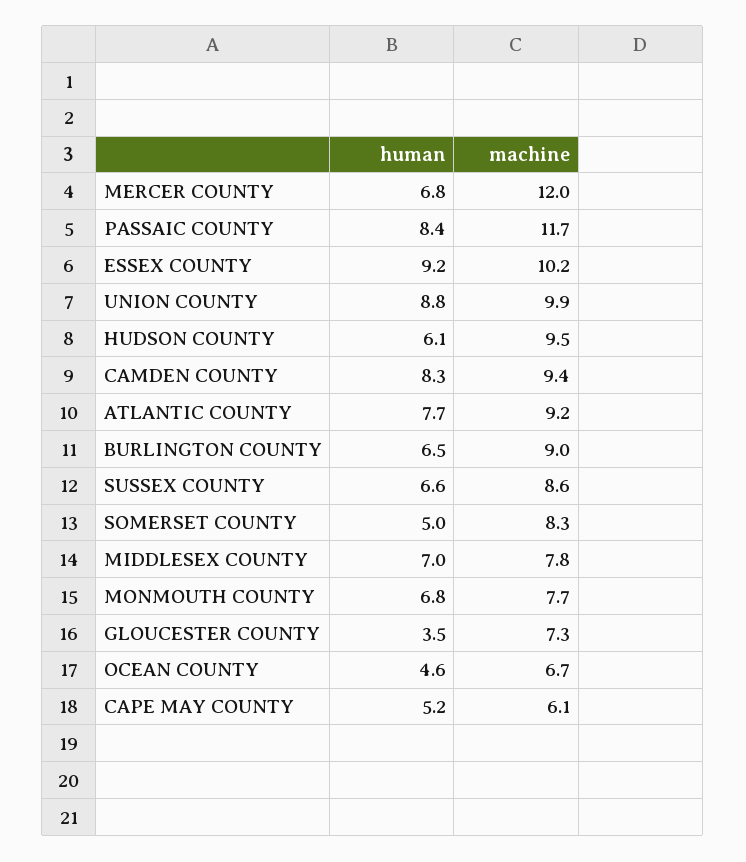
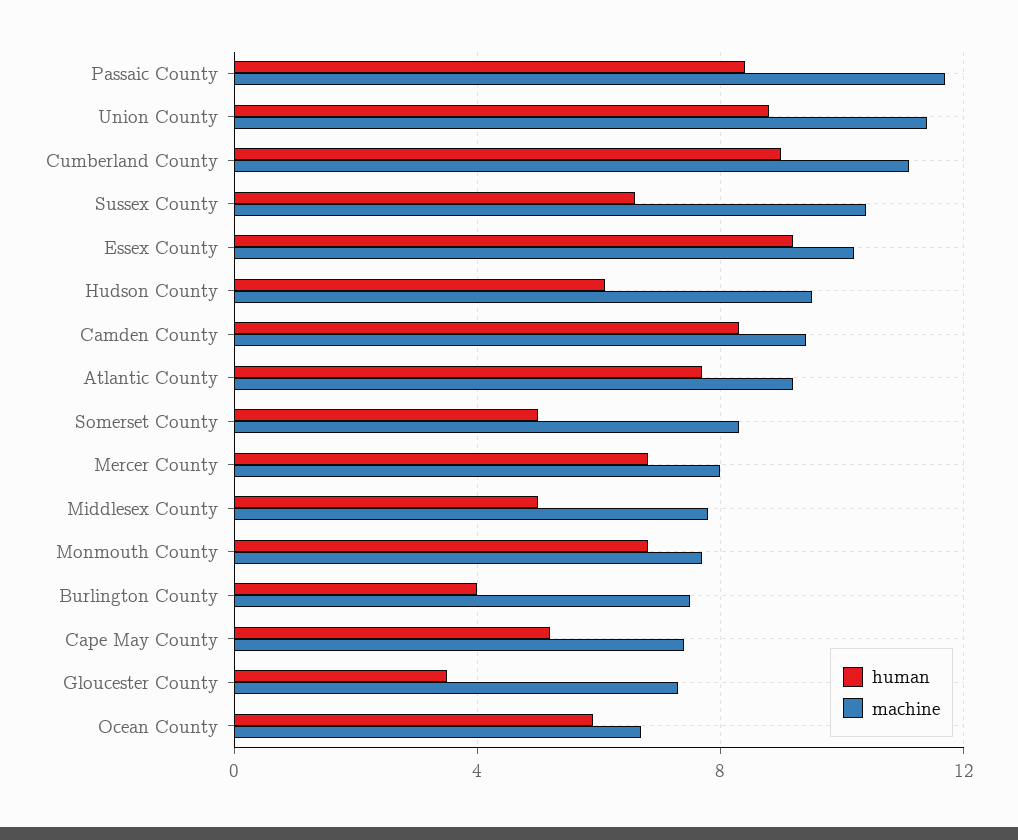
  {
    "human": {
      "MERCER COUNTY": 6.8,
      "PASSAIC COUNTY": 8.4,
      "ESSEX COUNTY": 9.2,
      "UNION COUNTY": 8.8,
      "HUDSON COUNTY": 6.1,
      "CAMDEN COUNTY": 8.3,
      "ATLANTIC COUNTY": 7.7,
-     "BURLINGTON COUNTY": 6.5,
+     "BURLINGTON COUNTY": 4,
      "SUSSEX COUNTY": 6.6,
      "SOMERSET COUNTY": 5,
-     "MIDDLESEX COUNTY": 7,
+     "MIDDLESEX COUNTY": 5,
      "MONMOUTH COUNTY": 6.8,
      "GLOUCESTER COUNTY": 3.5,
-     "OCEAN COUNTY": 4.6,
+     "OCEAN COUNTY": 6,
-     "CAPE MAY COUNTY": 5.2
+     "CAPE MAY COUNTY": 5.2,
+     "Cumberland County": 9
    },
    "machine": {
-     "MERCER COUNTY": 12,
+     "MERCER COUNTY": 8,
      "PASSAIC COUNTY": 11.7,
      "ESSEX COUNTY": 10.2,
-     "UNION COUNTY": 9.9,
+     "UNION COUNTY": 11.5,
      "HUDSON COUNTY": 9.5,
      "CAMDEN COUNTY": 9.4,
      "ATLANTIC COUNTY": 9.2,
-     "BURLINGTON COUNTY": 9,
+     "BURLINGTON COUNTY": 7.5,
-     "SUSSEX COUNTY": 8.6,
+     "SUSSEX COUNTY": 10.5,
      "SOMERSET COUNTY": 8.3,
      "MIDDLESEX COUNTY": 7.8,
      "MONMOUTH COUNTY": 7.7,
      "GLOUCESTER COUNTY": 7.3,
      "OCEAN COUNTY": 6.7,
-     "CAPE MAY COUNTY": 6.1
+     "CAPE MAY COUNTY": 7.5,
+     "Cumberland County": 11
    }
  }

